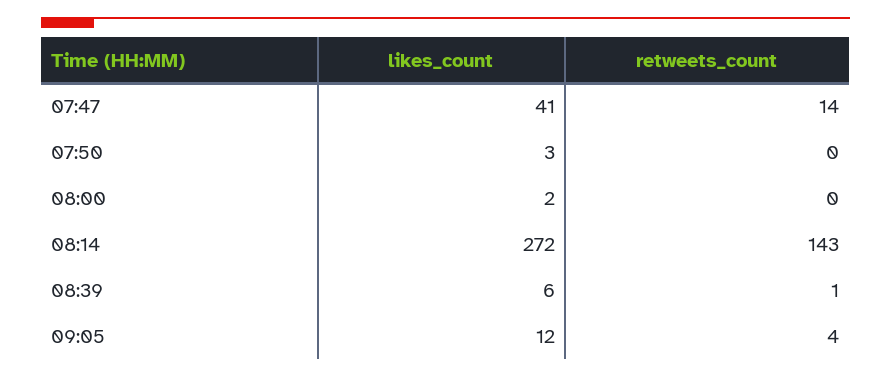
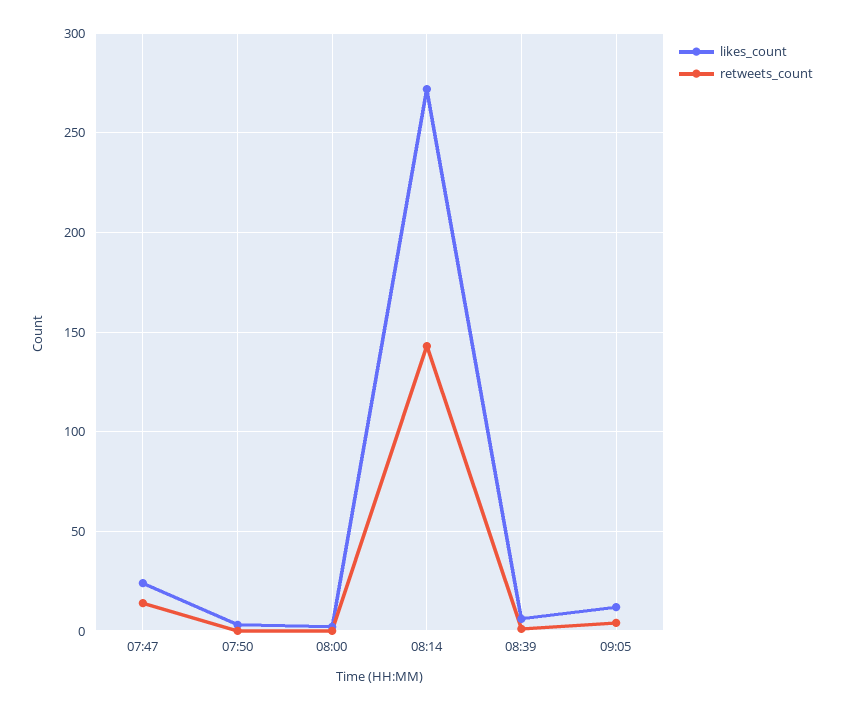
  {
    "likes_count": {
-     "07:47": 41,
+     "07:47": 25,
      "07:50": 3,
      "08:00": 2,
      "08:14": 272,
      "08:39": 6,
      "09:05": 12
    },
    "retweets_count": {
      "07:47": 14,
      "07:50": 0,
      "08:00": 0,
      "08:14": 143,
      "08:39": 1,
      "09:05": 4
    }
  }

